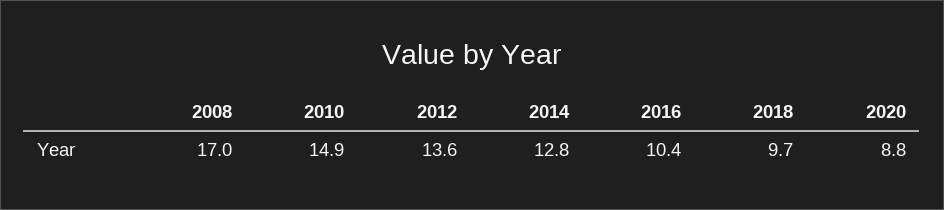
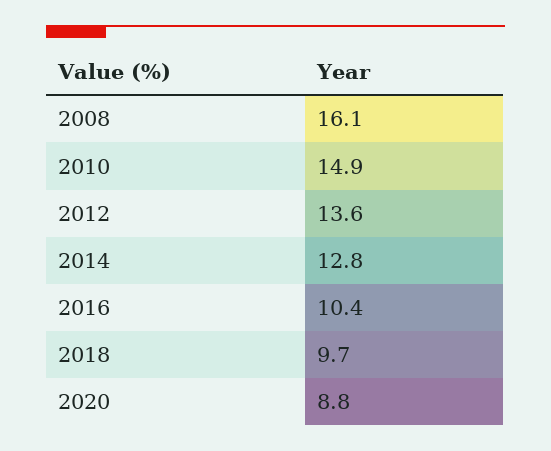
  {
-   "2008": 17,
+   "2008": 16.1,
    "2010": 14.9,
    "2012": 13.6,
    "2014": 12.8,
    "2016": 10.4,
    "2018": 9.7,
    "2020": 8.8
  }

